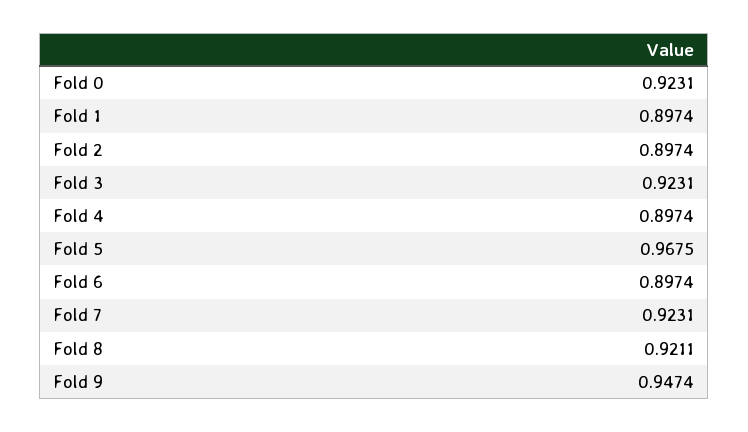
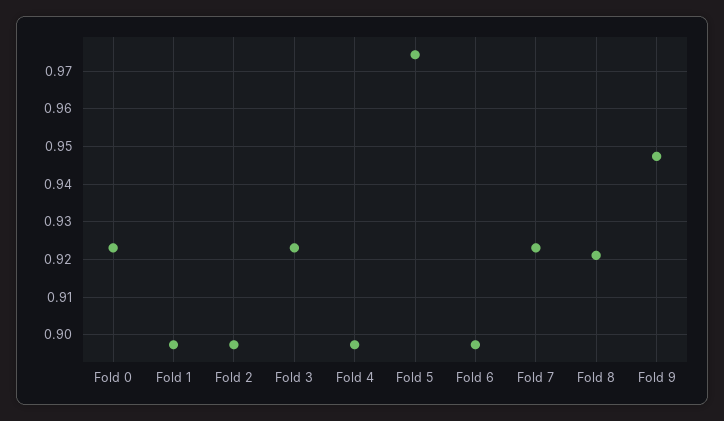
  {
    "Fold 0": 0.9231,
    "Fold 1": 0.8974,
    "Fold 2": 0.8974,
    "Fold 3": 0.9231,
    "Fold 4": 0.8974,
-   "Fold 5": 0.9675,
+   "Fold 5": 0.974,
    "Fold 6": 0.8974,
    "Fold 7": 0.9231,
    "Fold 8": 0.9211,
    "Fold 9": 0.9474
  }

